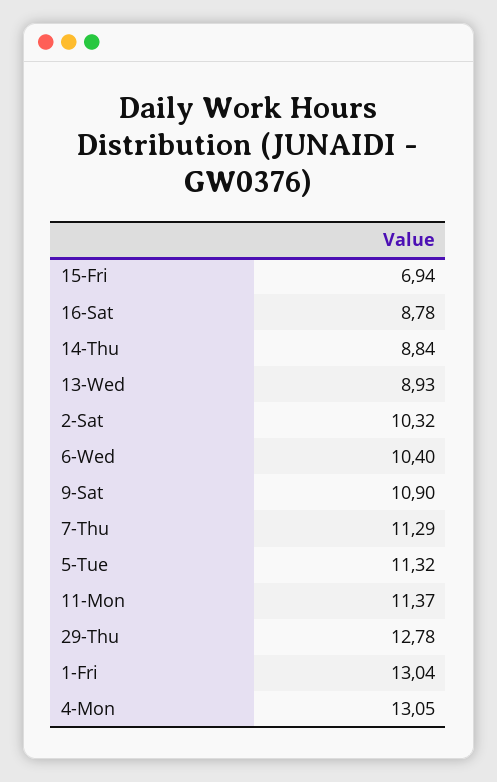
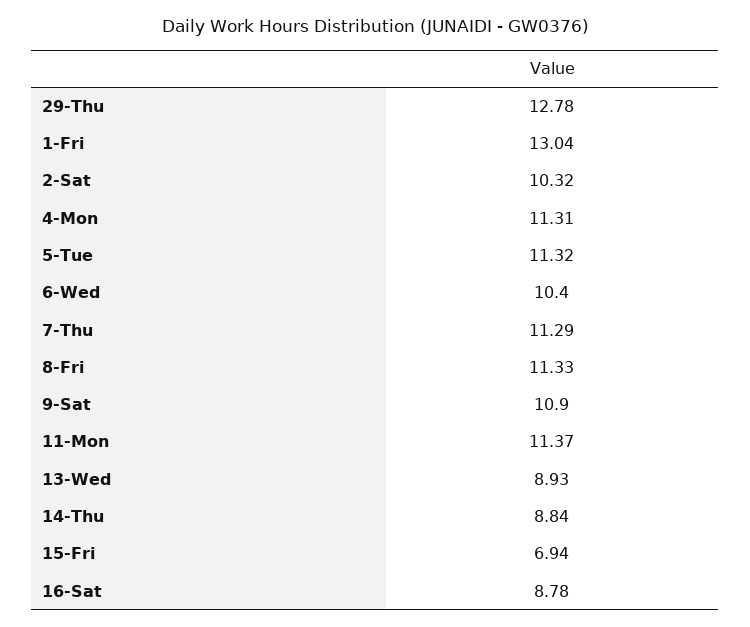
  {
    "15-Fri": 6.94,
    "16-Sat": 8.78,
    "14-Thu": 8.84,
    "13-Wed": 8.93,
    "2-Sat": 10.32,
    "6-Wed": 10.4,
    "9-Sat": 10.9,
    "7-Thu": 11.29,
    "5-Tue": 11.32,
    "11-Mon": 11.37,
    "29-Thu": 12.78,
    "1-Fri": 13.04,
-   "4-Mon": 13.05
+   "4-Mon": 11.31,
+   "8-Fri": 11.33
  }

